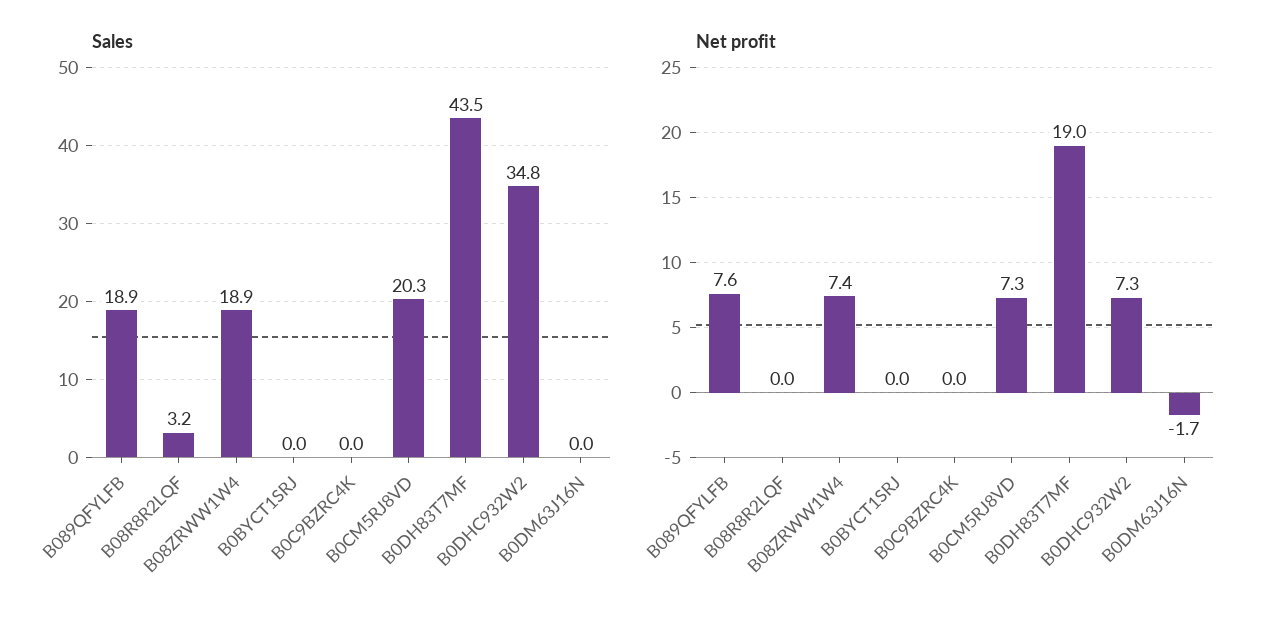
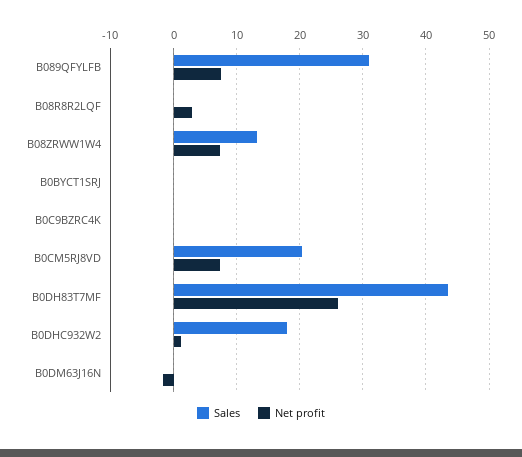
  {
    "Sales": {
-     "B089QFYLFB": 18.9,
+     "B089QFYLFB": 31,
-     "B08R8R2LQF": 3.2,
+     "B08R8R2LQF": 0,
-     "B08ZRWW1W4": 18.9,
+     "B08ZRWW1W4": 13,
      "B0BYCT1SRJ": 0,
      "B0C9BZRC4K": 0,
      "B0CM5RJ8VD": 20.3,
      "B0DH83T7MF": 43.5,
-     "B0DHC932W2": 34.8,
+     "B0DHC932W2": 18,
      "B0DM63J16N": 0
    },
    "Net profit": {
      "B089QFYLFB": 7.6,
-     "B08R8R2LQF": 0,
+     "B08R8R2LQF": 3,
      "B08ZRWW1W4": 7.4,
      "B0BYCT1SRJ": 0,
      "B0C9BZRC4K": 0,
      "B0CM5RJ8VD": 7.3,
-     "B0DH83T7MF": 19,
+     "B0DH83T7MF": 26,
-     "B0DHC932W2": 7.3,
+     "B0DHC932W2": 1,
      "B0DM63J16N": -1.7
    }
  }

